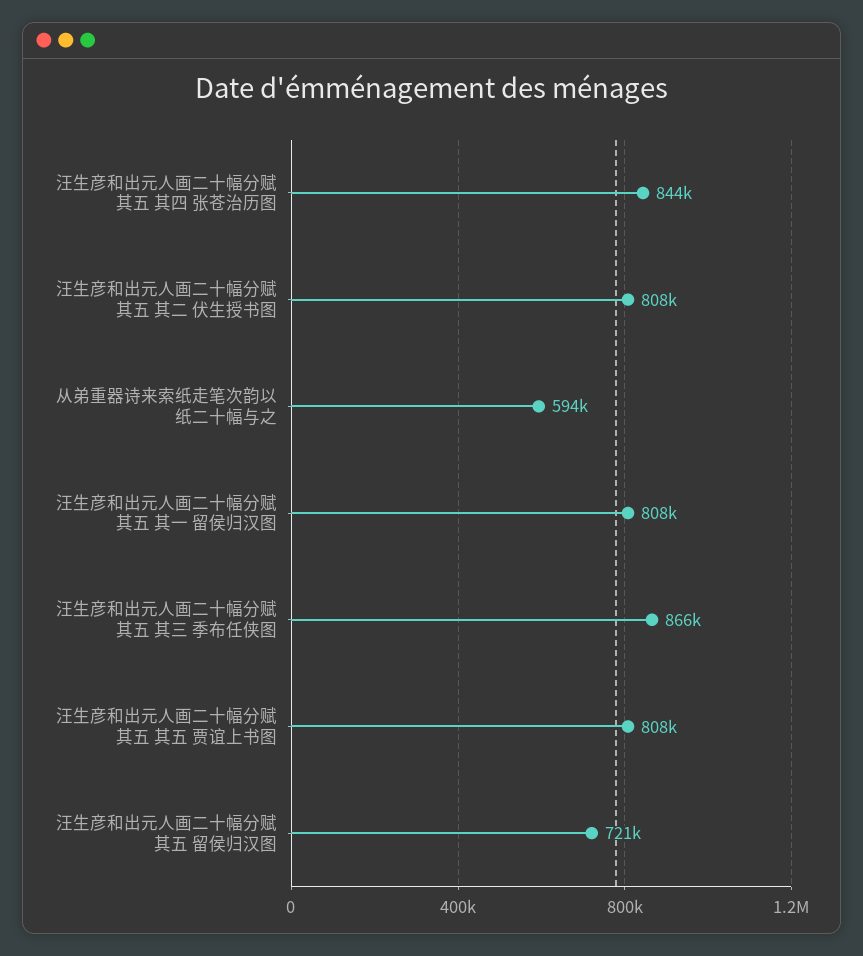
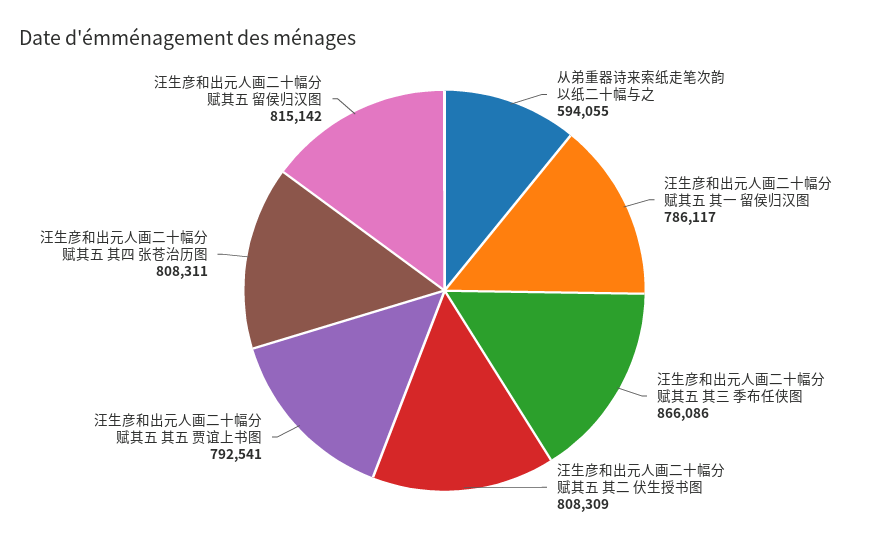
  {
-   "汪生彦和出元人画二十幅分赋其五 其四 张苍治历图": 844000,
+   "汪生彦和出元人画二十幅分赋其五 其四 张苍治历图": 808311,
    "汪生彦和出元人画二十幅分赋其五 其二 伏生授书图": 808309,
    "从弟重器诗来索纸走笔次韵以纸二十幅与之": 594055,
-   "汪生彦和出元人画二十幅分赋其五 其一 留侯归汉图": 808000,
+   "汪生彦和出元人画二十幅分赋其五 其一 留侯归汉图": 786117,
    "汪生彦和出元人画二十幅分赋其五 其三 季布任侠图": 866086,
-   "汪生彦和出元人画二十幅分赋其五 其五 贾谊上书图": 808000,
+   "汪生彦和出元人画二十幅分赋其五 其五 贾谊上书图": 792541,
-   "汪生彦和出元人画二十幅分赋其五 留侯归汉图": 721000
+   "汪生彦和出元人画二十幅分赋其五 留侯归汉图": 815142
  }

